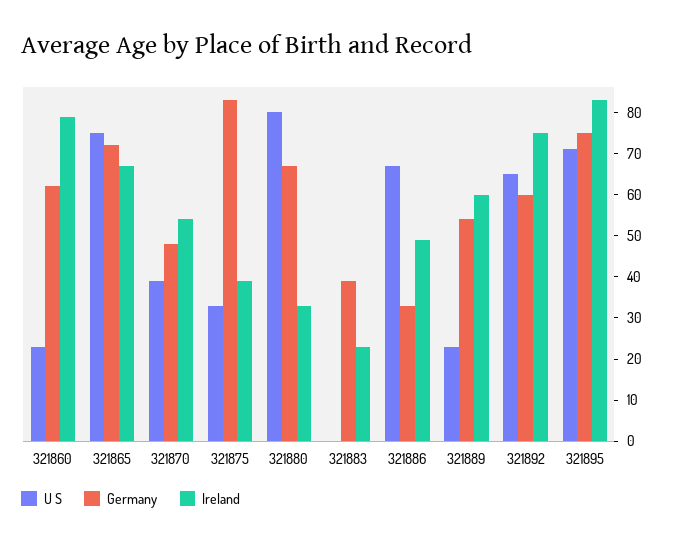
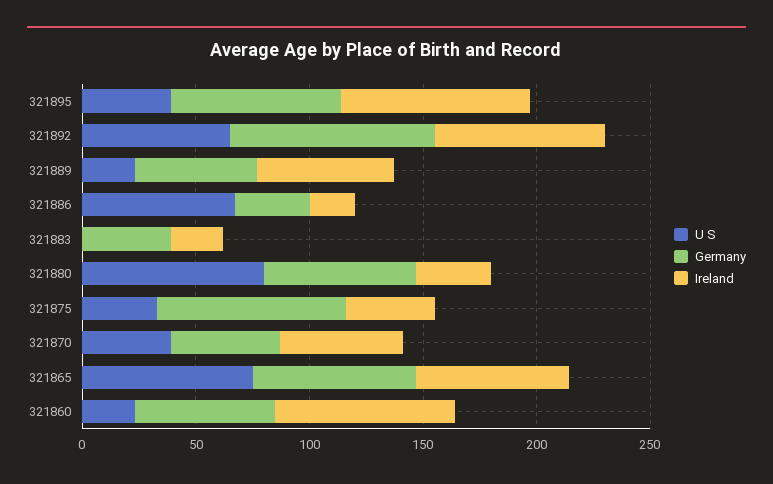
  {
    "U S": {
      "321860": 25,
      "321865": 75,
      "321870": 40,
      "321875": 35,
      "321880": 80,
      "321883": 0,
      "321886": 65,
      "321889": 25,
      "321892": 65,
-     "321895": 70
+     "321895": 40
    },
    "Germany": {
      "321860": 60,
      "321865": 70,
      "321870": 50,
      "321875": 85,
      "321880": 65,
      "321883": 40,
      "321886": 35,
      "321889": 55,
-     "321892": 60,
+     "321892": 90,
      "321895": 75
    },
    "Ireland": {
      "321860": 80,
      "321865": 65,
      "321870": 55,
      "321875": 40,
      "321880": 35,
      "321883": 25,
-     "321886": 50,
+     "321886": 20,
      "321889": 60,
      "321892": 75,
      "321895": 85
    }
  }

